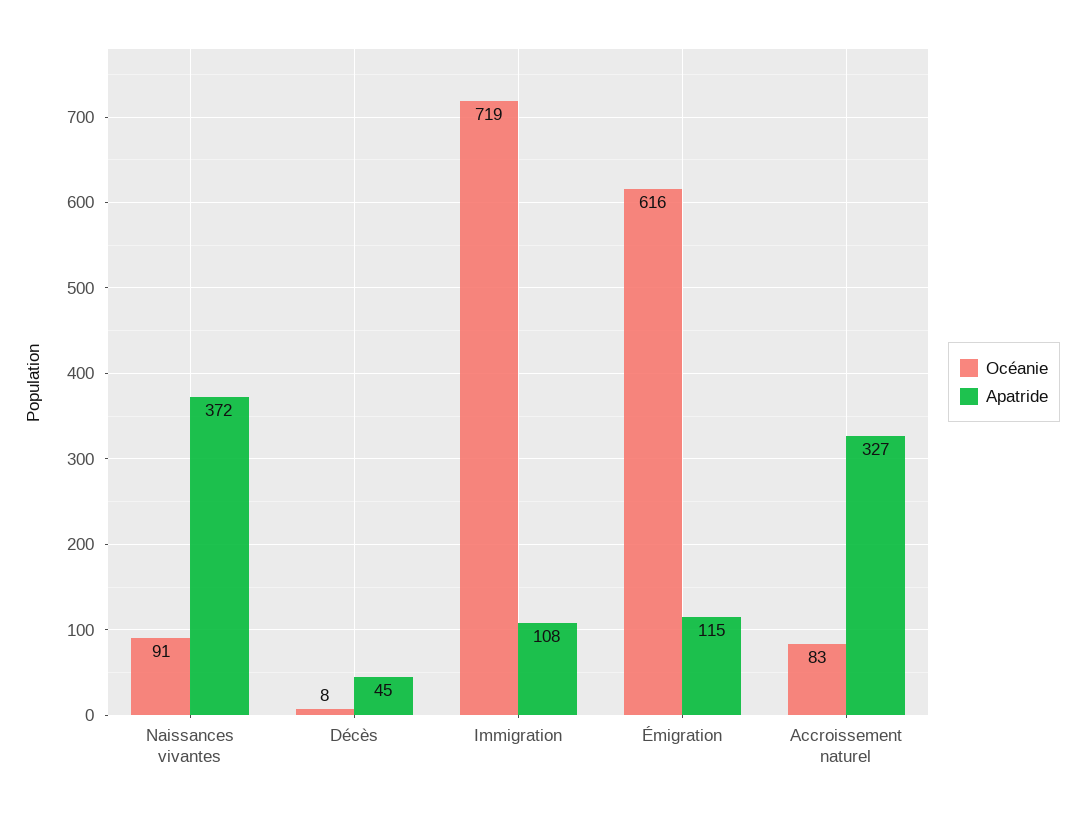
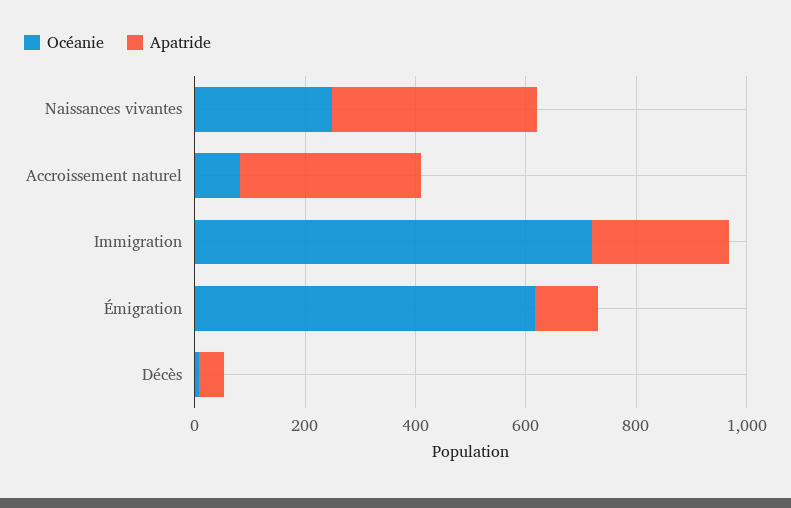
  {
    "Océanie": {
-     "Naissances vivantes": 91,
+     "Naissances vivantes": 250,
      "Décès": 8,
      "Immigration": 719,
      "Émigration": 616,
      "Accroissement naturel": 83
    },
    "Apatride": {
      "Naissances vivantes": 372,
      "Décès": 45,
-     "Immigration": 108,
+     "Immigration": 250,
      "Émigration": 115,
      "Accroissement naturel": 327
    }
  }

